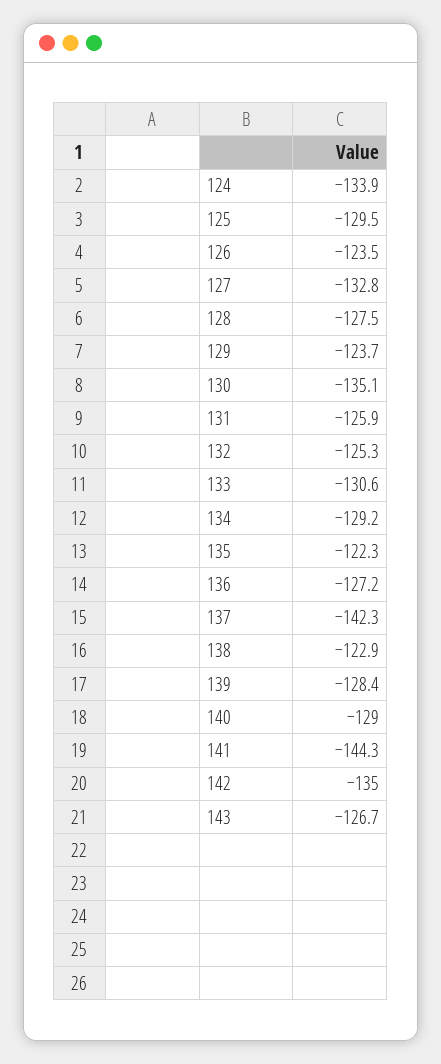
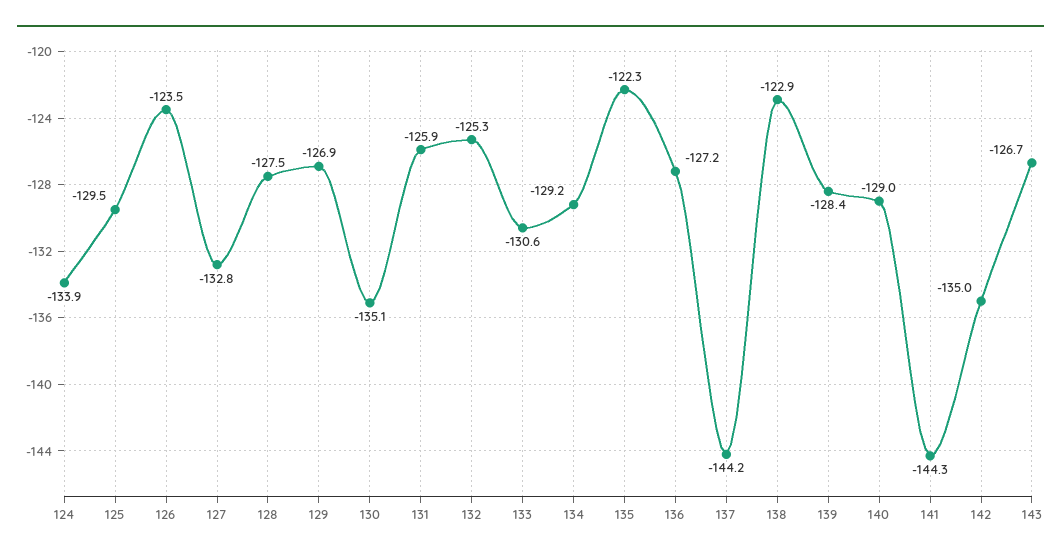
  {
    "124": -133.9,
    "125": -129.5,
    "126": -123.5,
    "127": -132.8,
    "128": -127.5,
-   "129": -123.7,
+   "129": -126.9,
    "130": -135.1,
    "131": -125.9,
    "132": -125.3,
    "133": -130.6,
    "134": -129.2,
    "135": -122.3,
    "136": -127.2,
-   "137": -142.3,
+   "137": -144.2,
    "138": -122.9,
    "139": -128.4,
    "140": -129,
    "141": -144.3,
    "142": -135,
    "143": -126.7
  }

